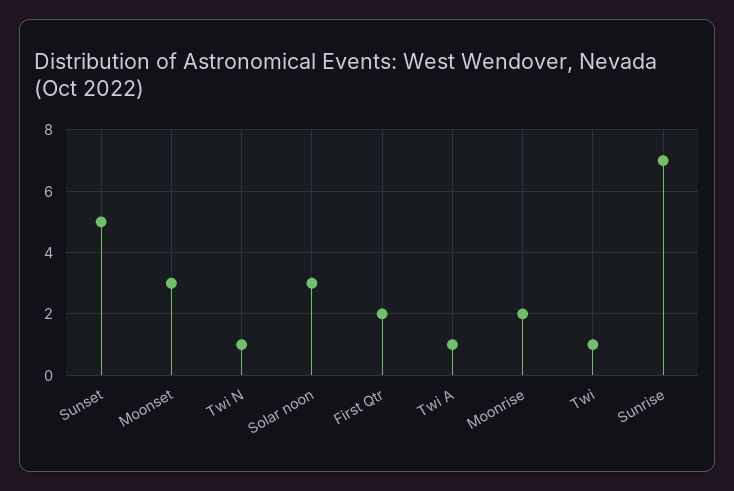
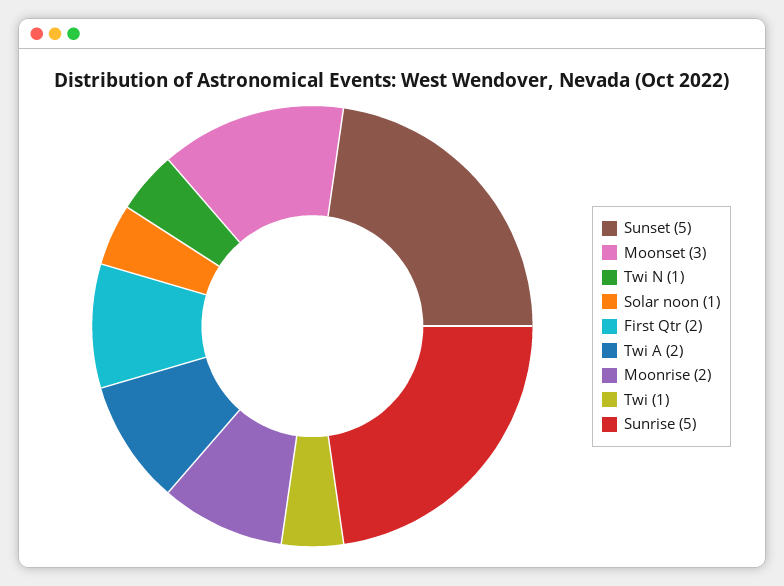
  {
    "Sunset": 5,
    "Moonset": 3,
    "Twi N": 1,
-   "Solar noon": 3,
+   "Solar noon": 1,
    "First Qtr": 2,
-   "Twi A": 1,
+   "Twi A": 2,
    "Moonrise": 2,
    "Twi": 1,
-   "Sunrise": 7
+   "Sunrise": 5
  }

